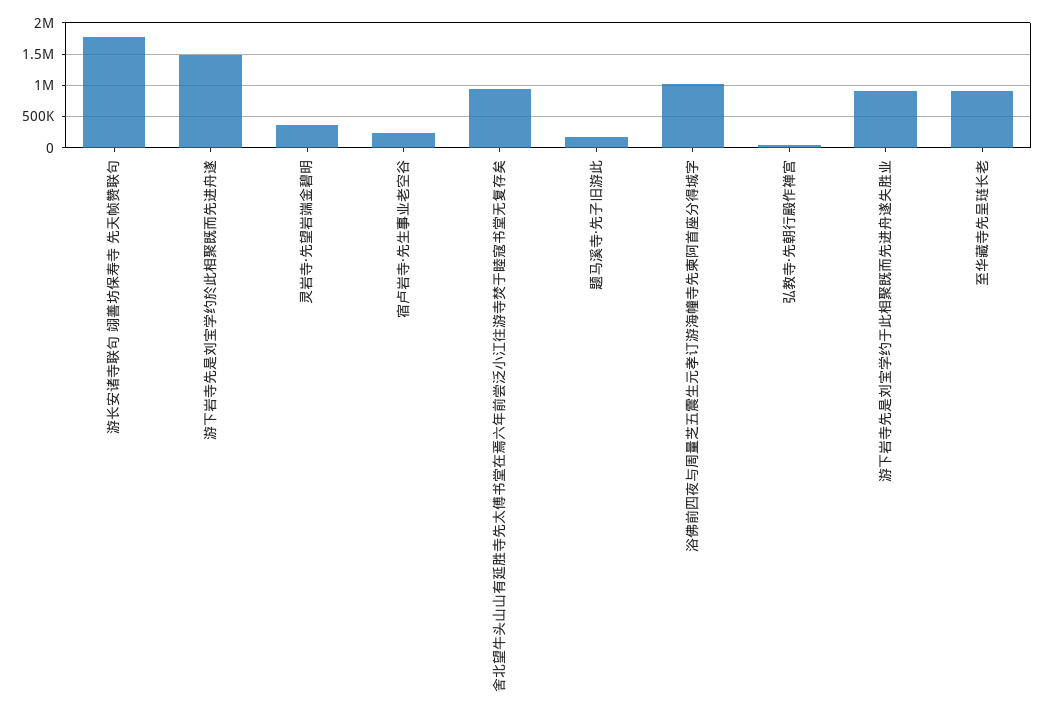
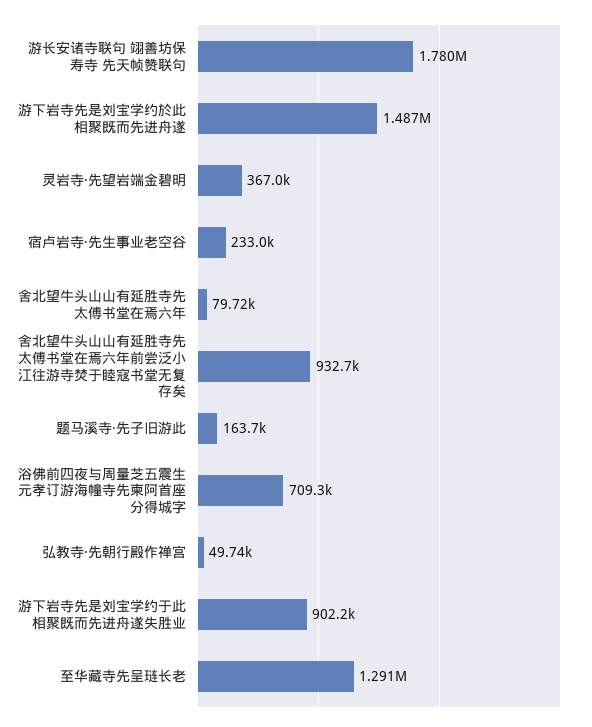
  {
    "游长安诸寺联句 翊善坊保寿寺 先天帧赞联句": 1780000,
    "游下岩寺先是刘宝学约於此相聚既而先进舟遂": 1487000,
    "灵岩寺·先望岩端金碧明": 367000,
    "宿卢岩寺·先生事业老空谷": 233000,
    "舍北望牛头山山有延胜寺先太傅书堂在焉六年前尝泛小江往游寺焚于睦寇书堂无复存矣": 932700,
    "题马溪寺·先子旧游此": 163700,
-   "浴佛前四夜与周量芝五震生元孝订游海幢寺先柬阿首座分得城字": 1000000,
+   "浴佛前四夜与周量芝五震生元孝订游海幢寺先柬阿首座分得城字": 709300,
    "弘教寺·先朝行殿作禅宫": 49740,
    "游下岩寺先是刘宝学约于此相聚既而先进舟遂失胜业": 902200,
-   "至华藏寺先呈琏长老": 900000
+   "至华藏寺先呈琏长老": 1291000,
+   "舍北望牛头山山有延胜寺先太傅书堂在焉六年": 79720
  }

